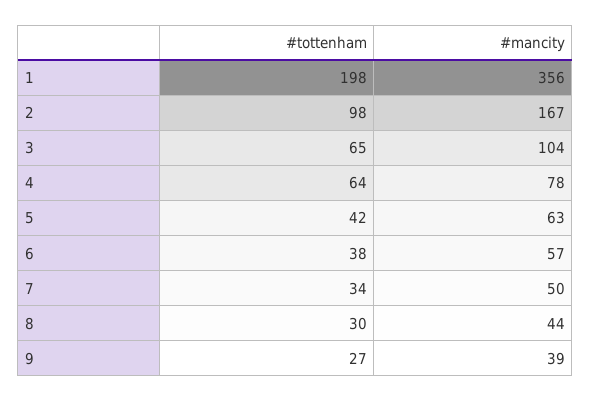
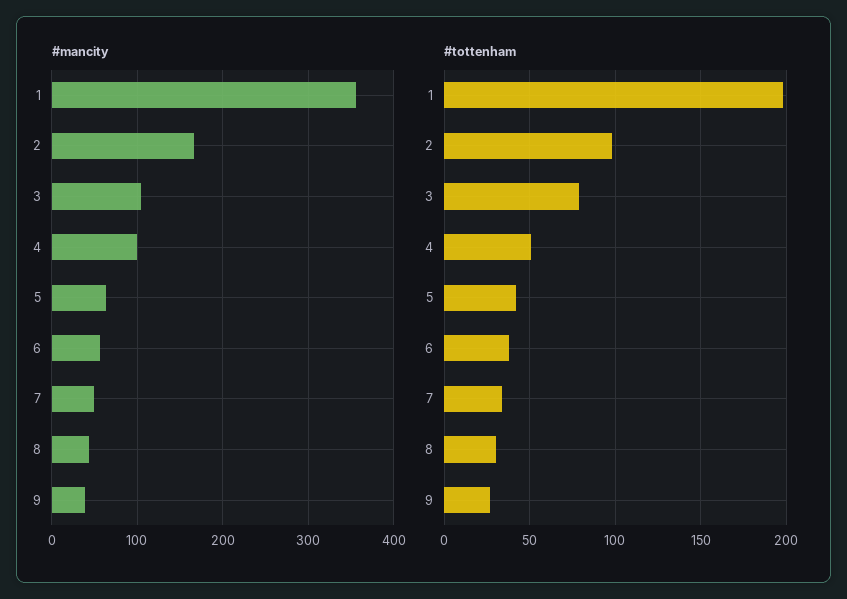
  {
    "#tottenham": {
      "1": 198,
      "2": 98,
-     "3": 65,
+     "3": 80,
-     "4": 64,
+     "4": 50,
      "5": 42,
      "6": 38,
      "7": 34,
      "8": 30,
      "9": 27
    },
    "#mancity": {
      "1": 356,
      "2": 167,
      "3": 104,
-     "4": 78,
+     "4": 100,
      "5": 63,
      "6": 57,
      "7": 50,
      "8": 44,
      "9": 39
    }
  }

